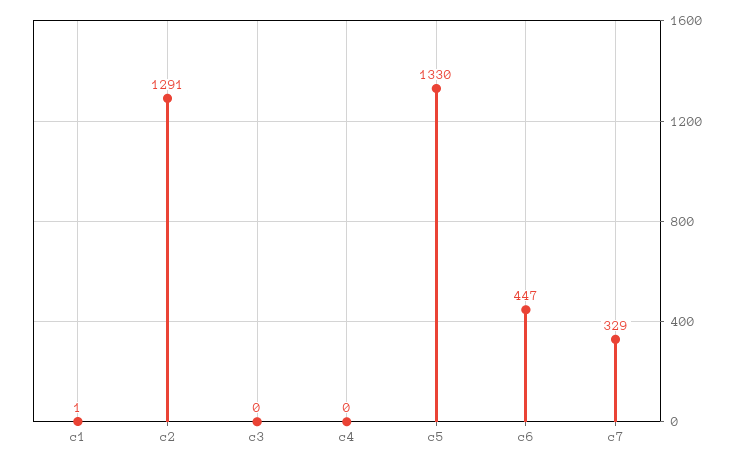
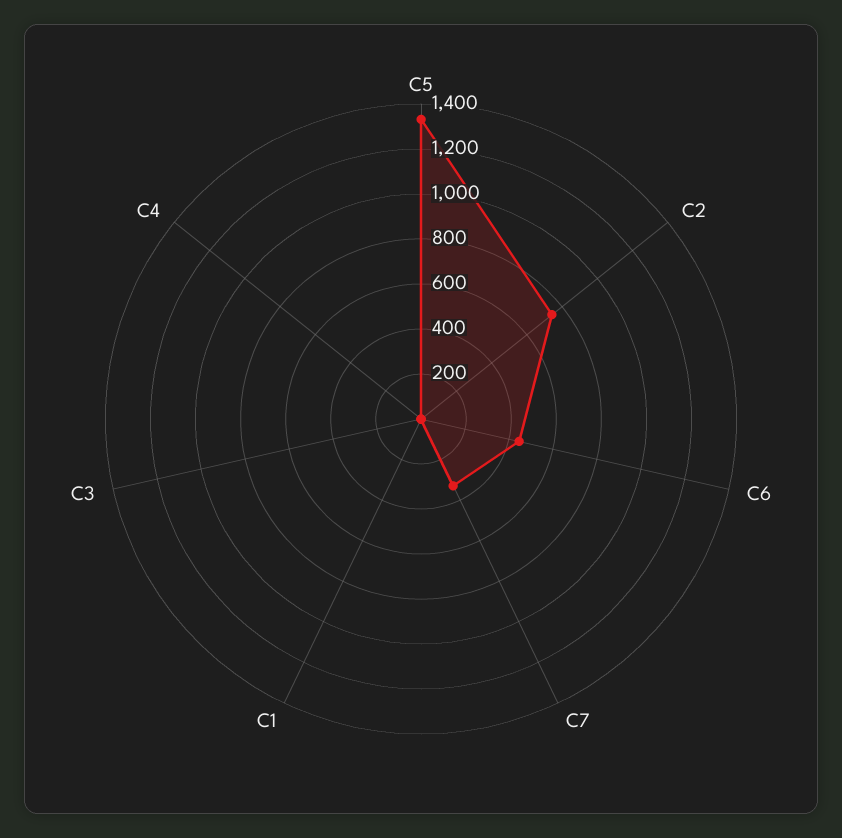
  {
    "c1": 1,
-   "c2": 1291,
+   "c2": 750,
    "c3": 0,
    "c4": 0,
    "c5": 1330,
    "c6": 447,
    "c7": 329
  }

